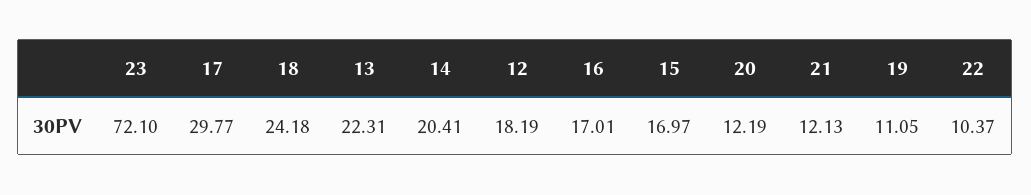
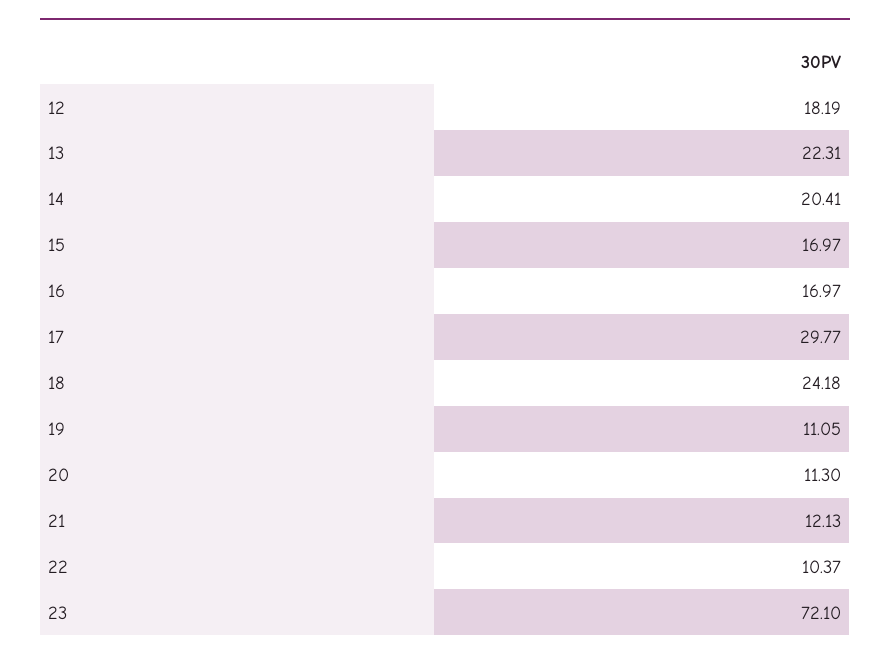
  {
    "23": 72.1,
    "17": 29.77,
    "18": 24.18,
    "13": 22.31,
    "14": 20.41,
    "12": 18.19,
-   "16": 17.01,
+   "16": 16.97,
    "15": 16.97,
-   "20": 12.19,
+   "20": 11.3,
    "21": 12.13,
    "19": 11.05,
    "22": 10.37
  }

